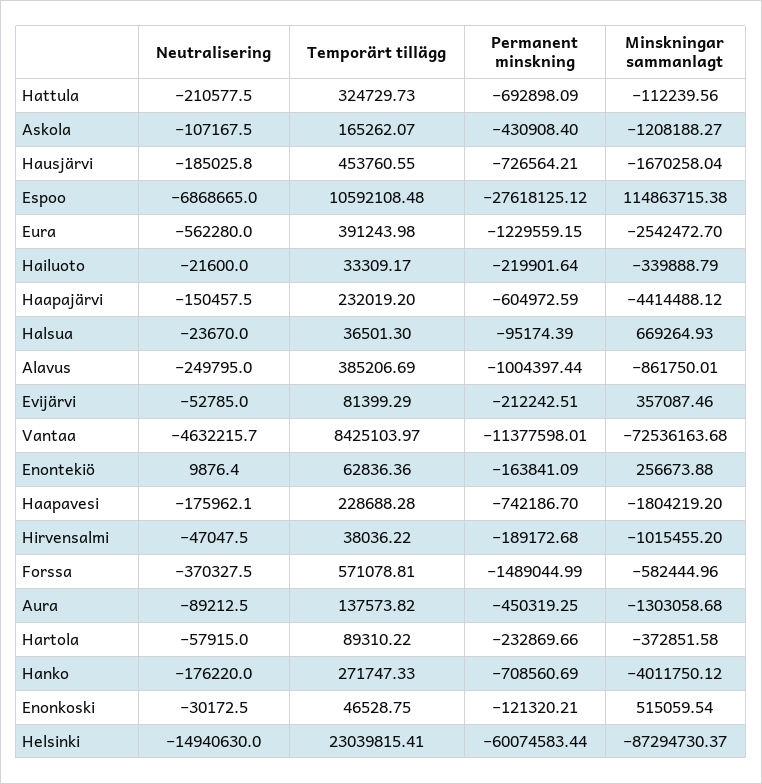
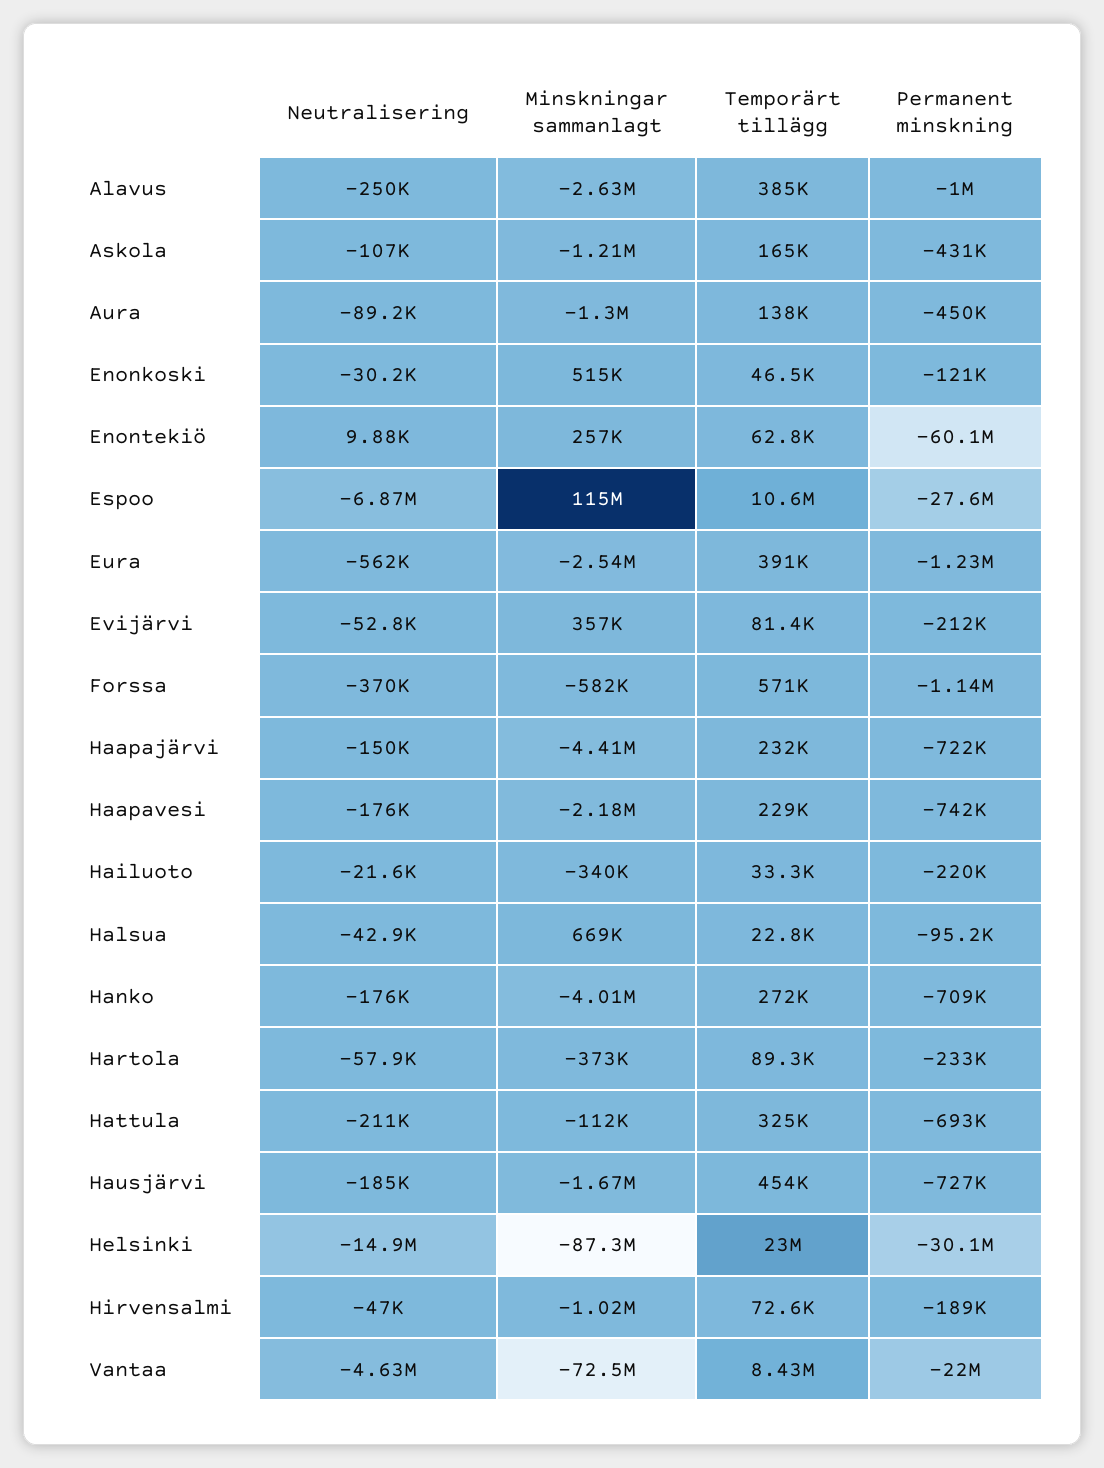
  {
    "Neutralisering": {
      "Hattula": -210577.5,
      "Askola": -107167.5,
      "Hausjärvi": -185025.8,
      "Espoo": -6868665,
      "Eura": -562280,
      "Hailuoto": -21600,
      "Haapajärvi": -150457.5,
-     "Halsua": -23670,
+     "Halsua": -42900,
      "Alavus": -249795,
      "Evijärvi": -52785,
      "Vantaa": -4632215.7,
      "Enontekiö": 9876.4,
      "Haapavesi": -175962.1,
      "Hirvensalmi": -47047.5,
      "Forssa": -370327.5,
      "Aura": -89212.5,
      "Hartola": -57915,
      "Hanko": -176220,
      "Enonkoski": -30172.5,
      "Helsinki": -14940630
    },
    "Temporärt tillägg": {
      "Hattula": 324729.73,
      "Askola": 165262.07,
      "Hausjärvi": 453760.55,
      "Espoo": 10592108.48,
      "Eura": 391243.98,
      "Hailuoto": 33309.17,
      "Haapajärvi": 232019.2,
-     "Halsua": 36501.3,
+     "Halsua": 22800,
      "Alavus": 385206.69,
      "Evijärvi": 81399.29,
      "Vantaa": 8425103.97,
      "Enontekiö": 62836.36,
      "Haapavesi": 228688.28,
-     "Hirvensalmi": 38036.22,
+     "Hirvensalmi": 72600,
      "Forssa": 571078.81,
      "Aura": 137573.82,
      "Hartola": 89310.22,
      "Hanko": 271747.33,
      "Enonkoski": 46528.75,
      "Helsinki": 23039815.41
    },
    "Permanent minskning": {
      "Hattula": -692898.09,
      "Askola": -430908.4,
      "Hausjärvi": -726564.21,
      "Espoo": -27618125.12,
      "Eura": -1229559.15,
      "Hailuoto": -219901.64,
-     "Haapajärvi": -604972.59,
+     "Haapajärvi": -722000,
      "Halsua": -95174.39,
      "Alavus": -1004397.44,
      "Evijärvi": -212242.51,
-     "Vantaa": -11377598.01,
+     "Vantaa": -22000000,
-     "Enontekiö": -163841.09,
+     "Enontekiö": -60100000,
      "Haapavesi": -742186.7,
      "Hirvensalmi": -189172.68,
-     "Forssa": -1489044.99,
+     "Forssa": -1140000,
      "Aura": -450319.25,
      "Hartola": -232869.66,
      "Hanko": -708560.69,
      "Enonkoski": -121320.21,
-     "Helsinki": -60074583.44
+     "Helsinki": -30100000
    },
    "Minskningar sammanlagt": {
      "Hattula": -112239.56,
      "Askola": -1208188.27,
      "Hausjärvi": -1670258.04,
      "Espoo": 114863715.38,
      "Eura": -2542472.7,
      "Hailuoto": -339888.79,
      "Haapajärvi": -4414488.12,
      "Halsua": 669264.93,
-     "Alavus": -861750.01,
+     "Alavus": -2630000,
      "Evijärvi": 357087.46,
      "Vantaa": -72536163.68,
      "Enontekiö": 256673.88,
-     "Haapavesi": -1804219.2,
+     "Haapavesi": -2180000,
      "Hirvensalmi": -1015455.2,
      "Forssa": -582444.96,
      "Aura": -1303058.68,
      "Hartola": -372851.58,
      "Hanko": -4011750.12,
      "Enonkoski": 515059.54,
      "Helsinki": -87294730.37
    }
  }

